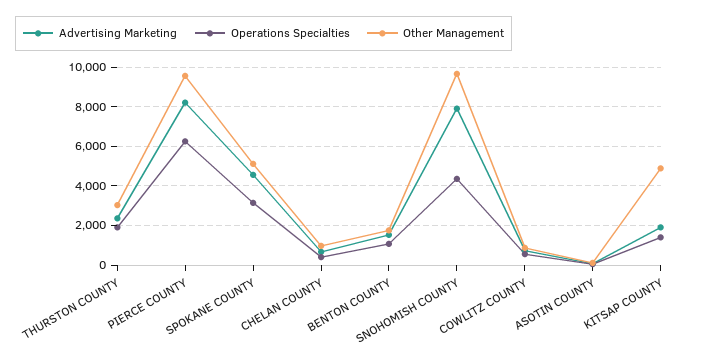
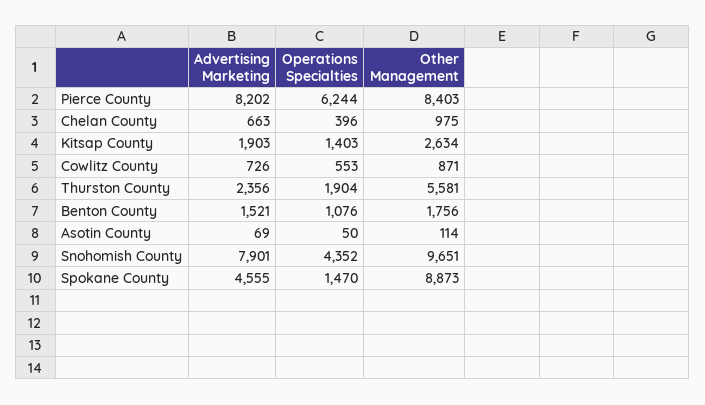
  {
    "Advertising Marketing": {
      "THURSTON COUNTY": 2356,
      "PIERCE COUNTY": 8202,
      "SPOKANE COUNTY": 4555,
      "CHELAN COUNTY": 663,
      "BENTON COUNTY": 1521,
      "SNOHOMISH COUNTY": 7901,
      "COWLITZ COUNTY": 726,
      "ASOTIN COUNTY": 69,
      "KITSAP COUNTY": 1903
    },
    "Operations Specialties": {
      "THURSTON COUNTY": 1904,
      "PIERCE COUNTY": 6244,
-     "SPOKANE COUNTY": 3000,
+     "SPOKANE COUNTY": 1470,
      "CHELAN COUNTY": 396,
      "BENTON COUNTY": 1076,
      "SNOHOMISH COUNTY": 4352,
      "COWLITZ COUNTY": 553,
      "ASOTIN COUNTY": 50,
      "KITSAP COUNTY": 1403
    },
    "Other Management": {
-     "THURSTON COUNTY": 3000,
+     "THURSTON COUNTY": 5581,
-     "PIERCE COUNTY": 9500,
+     "PIERCE COUNTY": 8403,
-     "SPOKANE COUNTY": 5000,
+     "SPOKANE COUNTY": 8873,
      "CHELAN COUNTY": 975,
      "BENTON COUNTY": 1756,
      "SNOHOMISH COUNTY": 9651,
      "COWLITZ COUNTY": 871,
      "ASOTIN COUNTY": 114,
-     "KITSAP COUNTY": 5000
+     "KITSAP COUNTY": 2634
    }
  }

